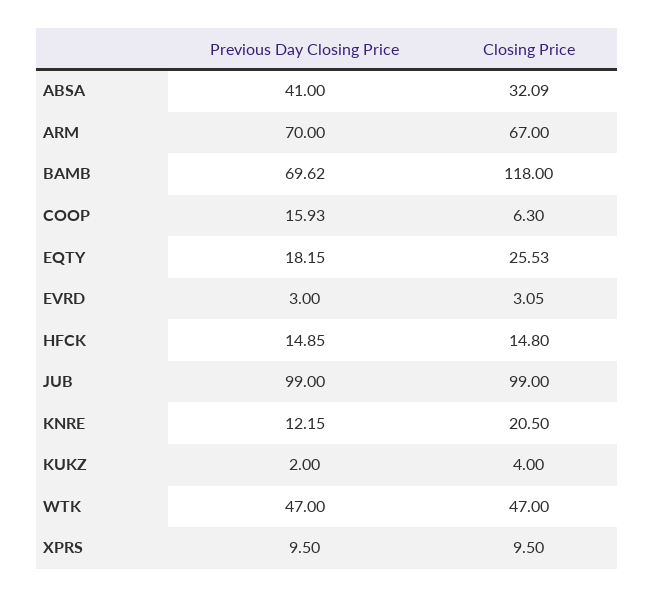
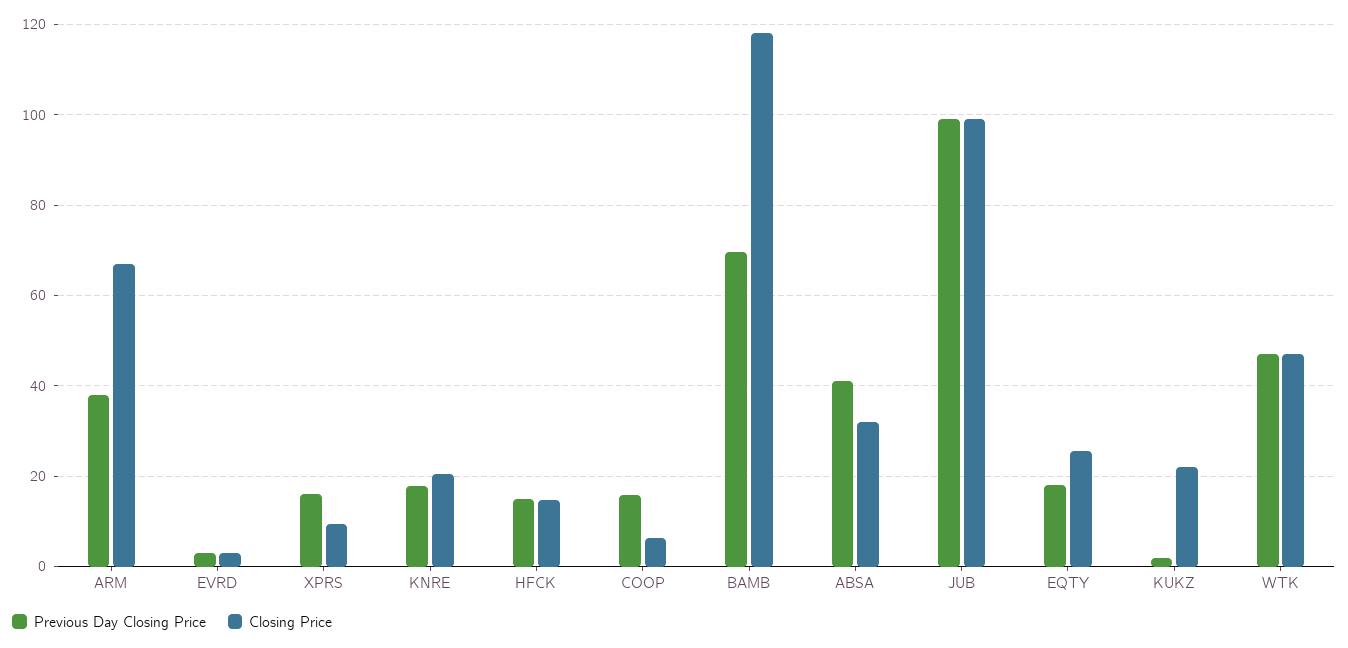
  {
    "Previous Day Closing Price": {
      "ABSA": 41,
-     "ARM": 70,
+     "ARM": 38,
      "BAMB": 69.62,
      "COOP": 15.93,
      "EQTY": 18.15,
      "EVRD": 3,
      "HFCK": 14.85,
      "JUB": 99,
-     "KNRE": 12.15,
+     "KNRE": 18,
      "KUKZ": 2,
      "WTK": 47,
-     "XPRS": 9.5
+     "XPRS": 16
    },
    "Closing Price": {
      "ABSA": 32.09,
      "ARM": 67,
      "BAMB": 118,
      "COOP": 6.3,
      "EQTY": 25.53,
      "EVRD": 3.05,
      "HFCK": 14.8,
      "JUB": 99,
      "KNRE": 20.5,
-     "KUKZ": 4,
+     "KUKZ": 22,
      "WTK": 47,
      "XPRS": 9.5
    }
  }

